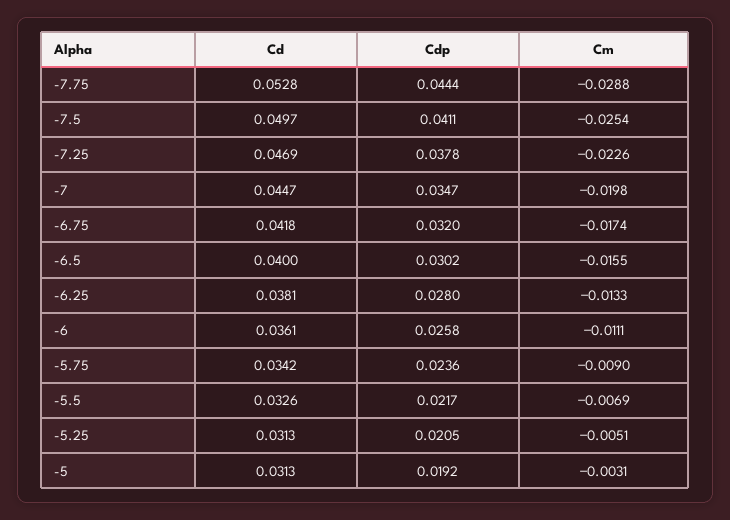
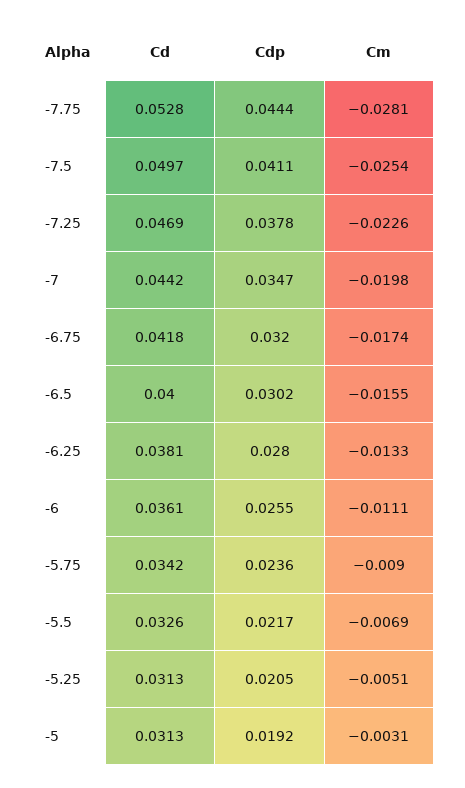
  {
    "Cd": {
      "-7.75": 0.0528,
      "-7.5": 0.0497,
      "-7.25": 0.0469,
-     "-7": 0.0447,
+     "-7": 0.0442,
      "-6.75": 0.0418,
      "-6.5": 0.04,
      "-6.25": 0.0381,
      "-6": 0.0361,
      "-5.75": 0.0342,
      "-5.5": 0.0326,
      "-5.25": 0.0313,
      "-5": 0.0313
    },
    "Cdp": {
      "-7.75": 0.0444,
      "-7.5": 0.0411,
      "-7.25": 0.0378,
      "-7": 0.0347,
      "-6.75": 0.032,
      "-6.5": 0.0302,
      "-6.25": 0.028,
-     "-6": 0.0258,
+     "-6": 0.0255,
      "-5.75": 0.0236,
      "-5.5": 0.0217,
      "-5.25": 0.0205,
      "-5": 0.0192
    },
    "Cm": {
-     "-7.75": -0.0288,
+     "-7.75": -0.0281,
      "-7.5": -0.0254,
      "-7.25": -0.0226,
      "-7": -0.0198,
      "-6.75": -0.0174,
      "-6.5": -0.0155,
      "-6.25": -0.0133,
      "-6": -0.0111,
      "-5.75": -0.009,
      "-5.5": -0.0069,
      "-5.25": -0.0051,
      "-5": -0.0031
    }
  }

